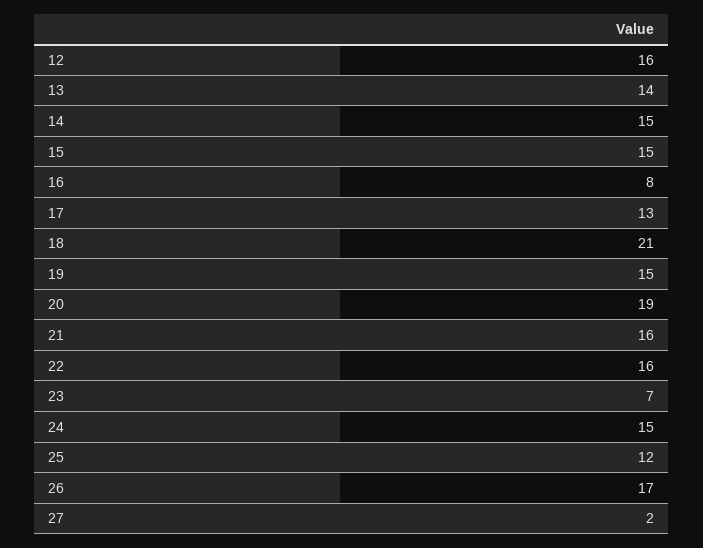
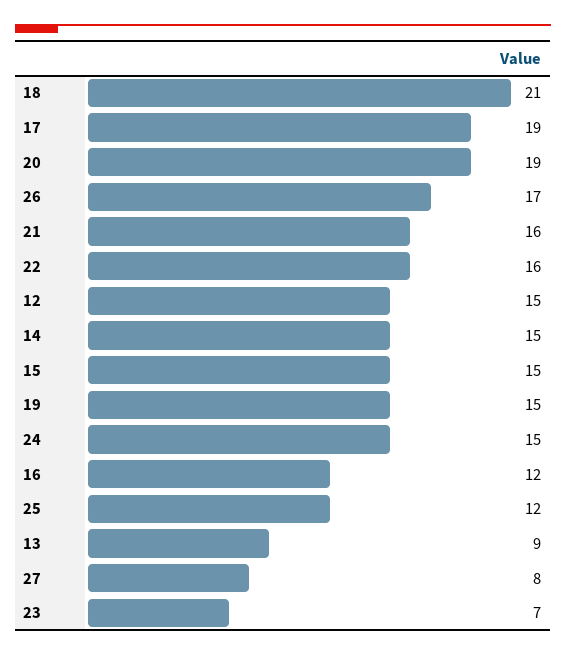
  {
-   "12": 16,
+   "12": 15,
-   "13": 14,
+   "13": 9,
    "14": 15,
    "15": 15,
-   "16": 8,
+   "16": 12,
-   "17": 13,
+   "17": 19,
    "18": 21,
    "19": 15,
    "20": 19,
    "21": 16,
    "22": 16,
    "23": 7,
    "24": 15,
    "25": 12,
    "26": 17,
-   "27": 2
+   "27": 8
  }

